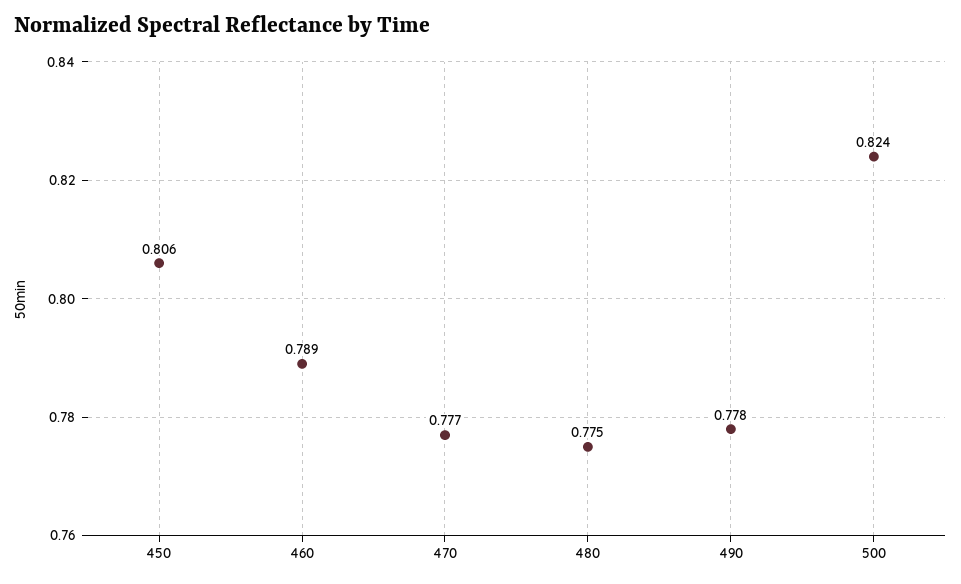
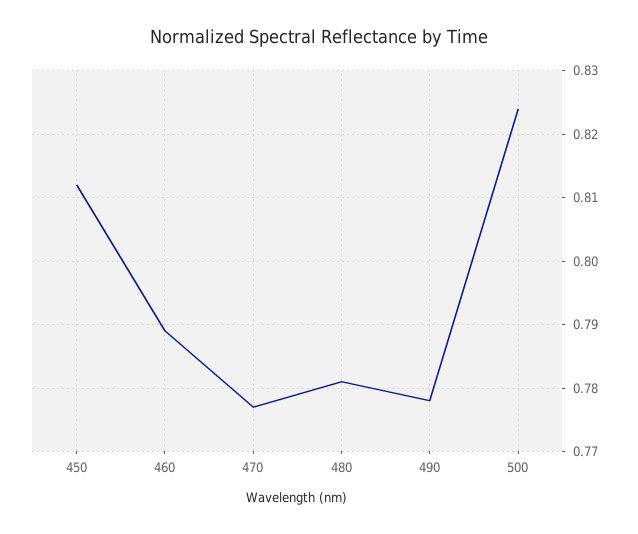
  {
-   "450": 0.806,
+   "450": 0.812,
    "460": 0.789,
    "470": 0.777,
-   "480": 0.775,
+   "480": 0.781,
    "490": 0.778,
    "500": 0.824
  }

